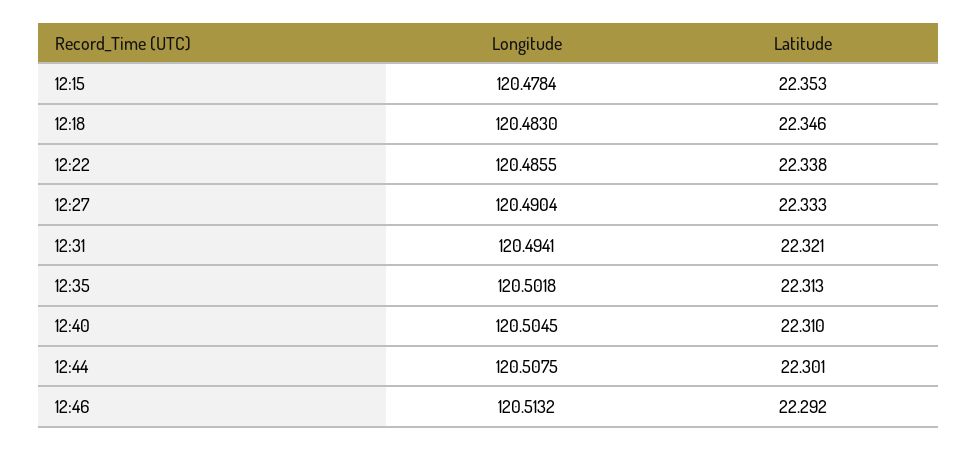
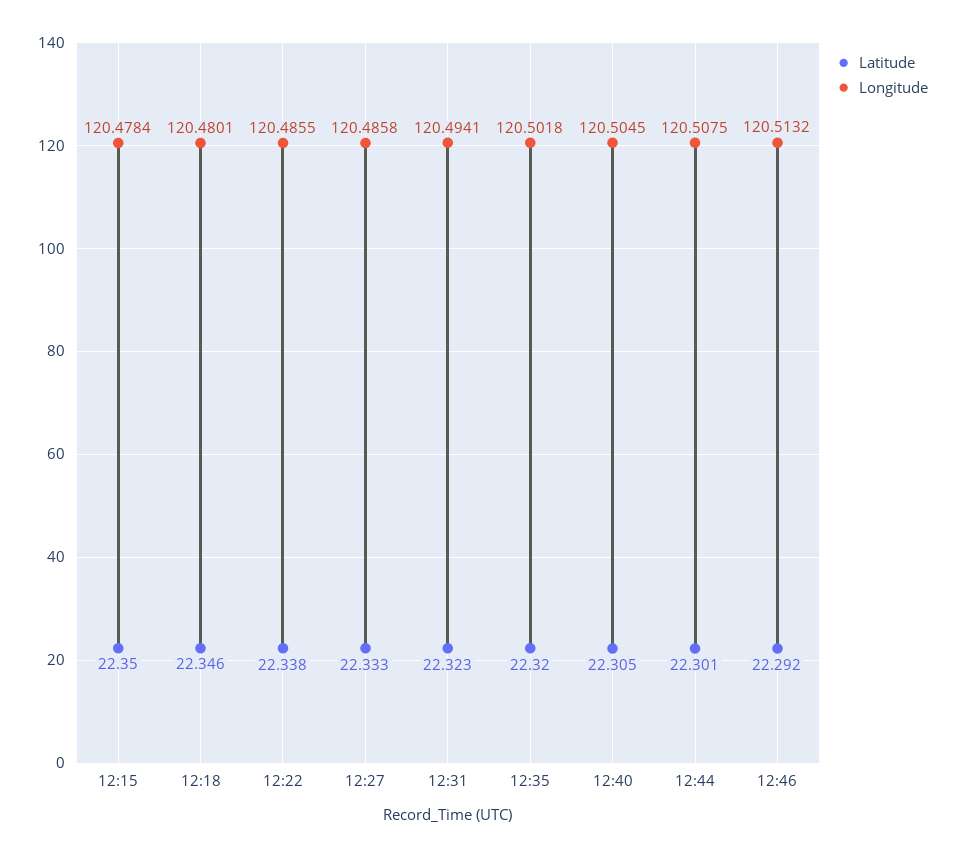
  {
    "Longitude": {
      "12:15": 120.4784,
-     "12:18": 120.483,
+     "12:18": 120.4801,
      "12:22": 120.4855,
-     "12:27": 120.4904,
+     "12:27": 120.4858,
      "12:31": 120.4941,
      "12:35": 120.5018,
      "12:40": 120.5045,
      "12:44": 120.5075,
      "12:46": 120.5132
    },
    "Latitude": {
-     "12:15": 22.353,
+     "12:15": 22.35,
      "12:18": 22.346,
      "12:22": 22.338,
      "12:27": 22.333,
-     "12:31": 22.321,
+     "12:31": 22.323,
-     "12:35": 22.313,
+     "12:35": 22.32,
-     "12:40": 22.31,
+     "12:40": 22.305,
      "12:44": 22.301,
      "12:46": 22.292
    }
  }

